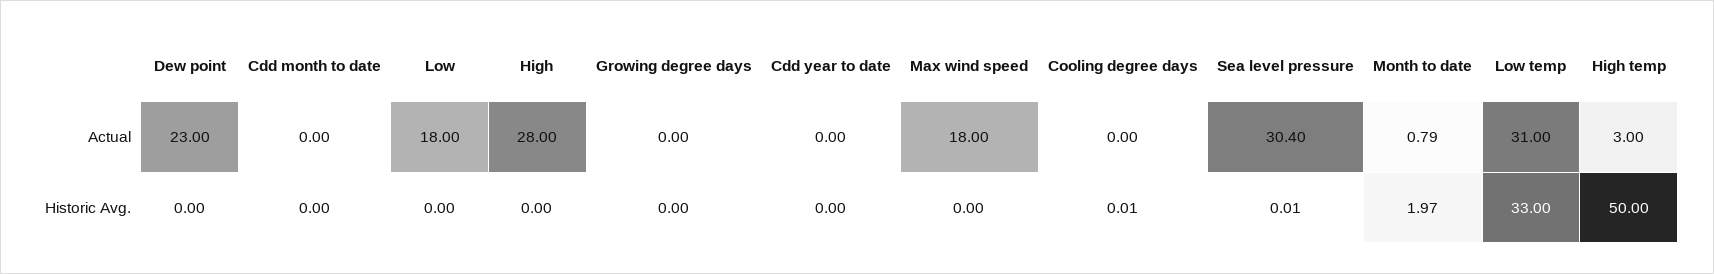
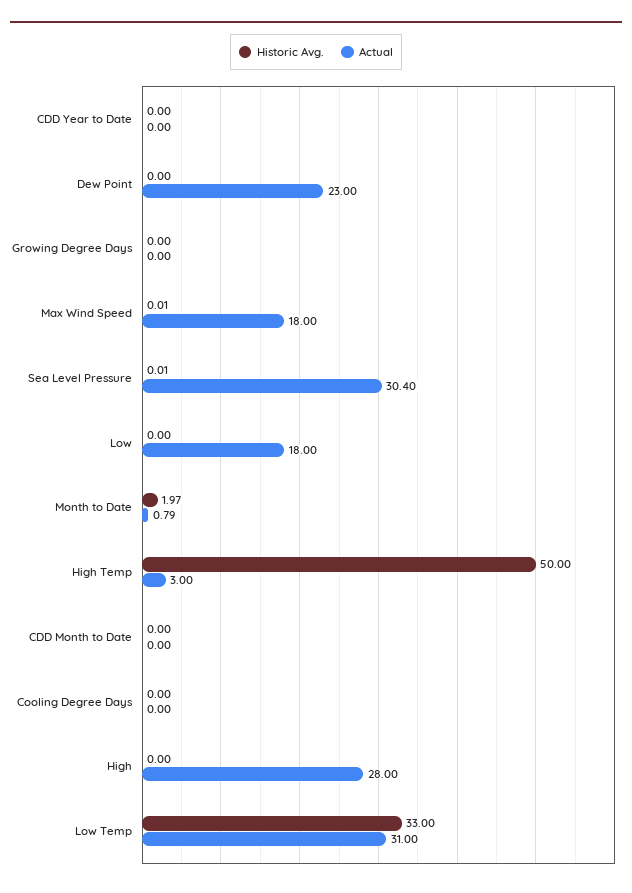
  {
    "Actual": {
      "Dew point": 23,
      "Cdd month to date": 0,
      "Low": 18,
      "High": 28,
      "Growing degree days": 0,
      "Cdd year to date": 0,
      "Max wind speed": 18,
      "Cooling degree days": 0,
      "Sea level pressure": 30.4,
      "Month to date": 0.79,
      "Low temp": 31,
      "High temp": 3
    },
    "Historic Avg.": {
      "Dew point": 0,
      "Cdd month to date": 0,
      "Low": 0,
      "High": 0,
      "Growing degree days": 0,
      "Cdd year to date": 0,
-     "Max wind speed": 0,
+     "Max wind speed": 0.01,
-     "Cooling degree days": 0.01,
+     "Cooling degree days": 0,
      "Sea level pressure": 0.01,
      "Month to date": 1.97,
      "Low temp": 33,
      "High temp": 50
    }
  }

